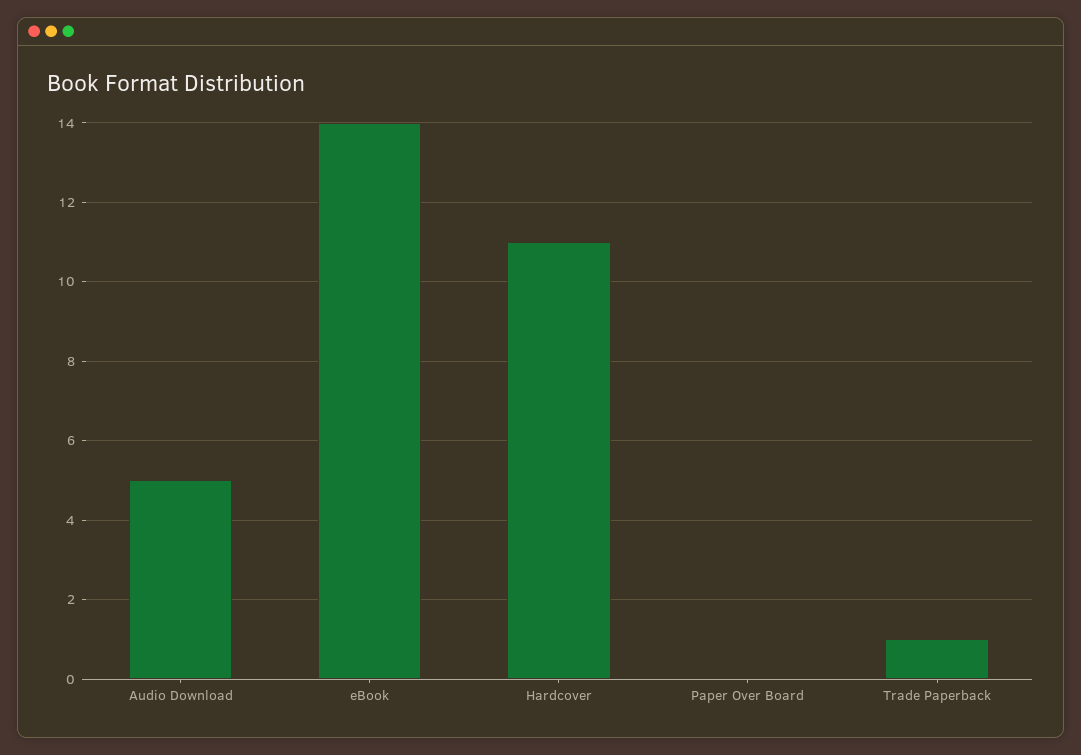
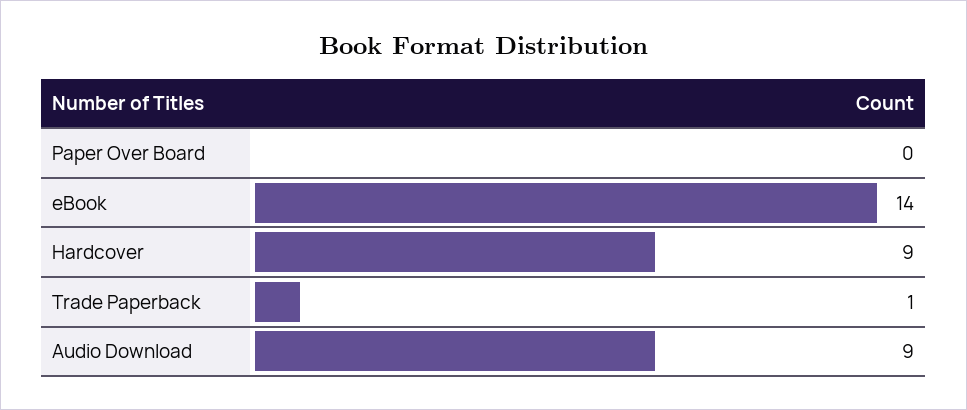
  {
-   "Audio Download": 5,
+   "Audio Download": 9,
    "eBook": 14,
-   "Hardcover": 11,
+   "Hardcover": 9,
    "Paper Over Board": 0,
    "Trade Paperback": 1
  }

